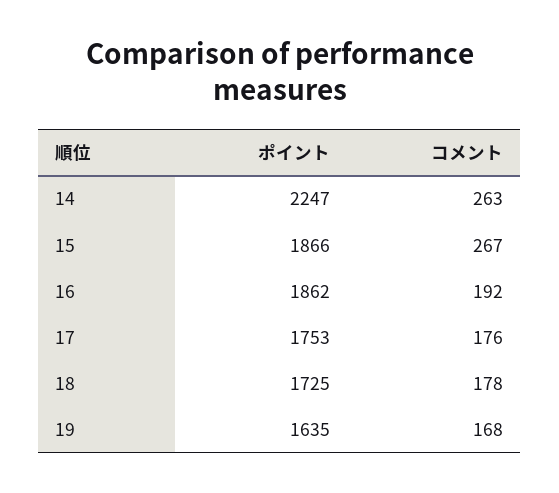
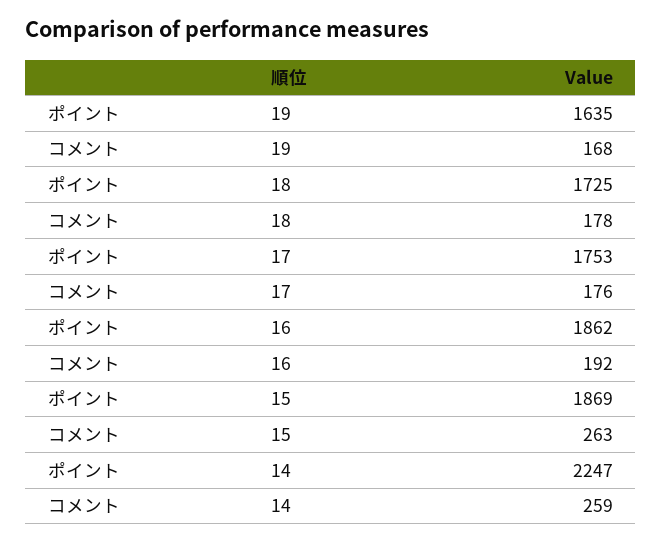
  {
    "ポイント": {
      "14": 2247,
-     "15": 1866,
+     "15": 1869,
      "16": 1862,
      "17": 1753,
      "18": 1725,
      "19": 1635
    },
    "コメント": {
-     "14": 263,
+     "14": 259,
-     "15": 267,
+     "15": 263,
      "16": 192,
      "17": 176,
      "18": 178,
      "19": 168
    }
  }

